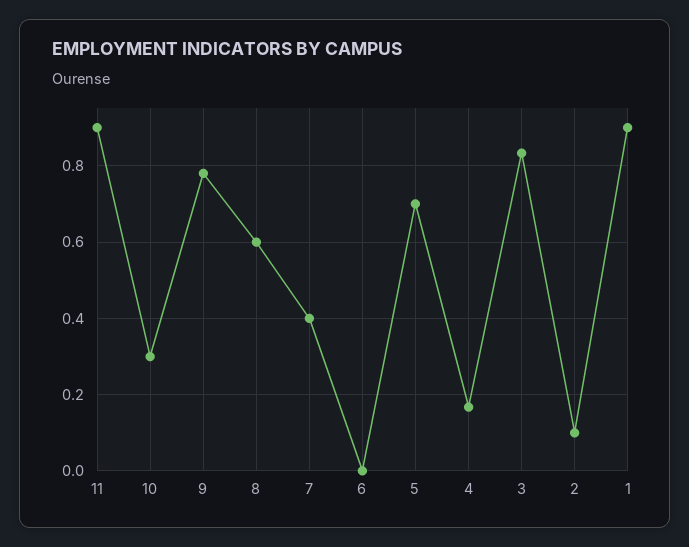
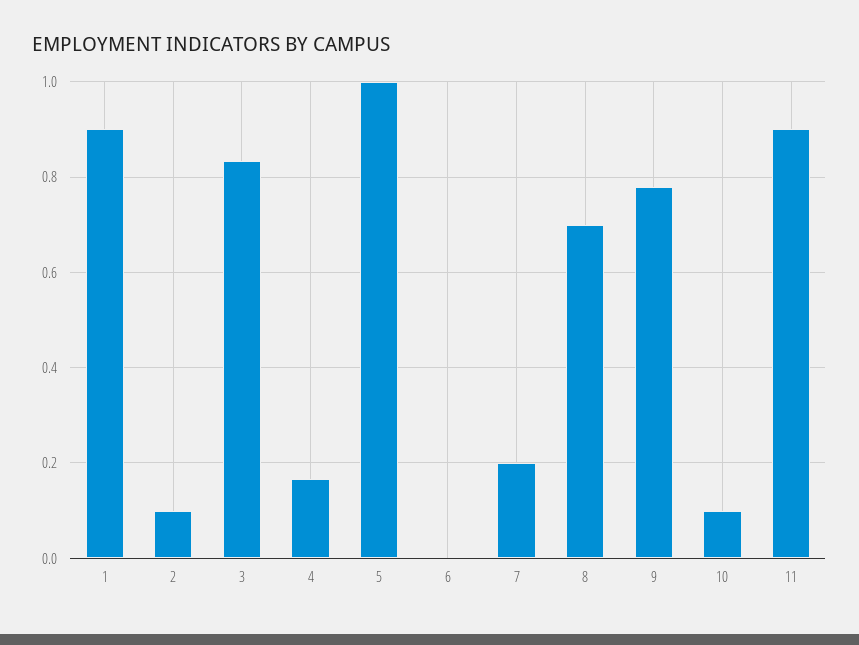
  {
    "11": 0.9,
-   "10": 0.3,
+   "10": 0.1,
    "9": 0.78,
-   "8": 0.6,
+   "8": 0.7,
-   "7": 0.4,
+   "7": 0.2,
    "6": 0,
-   "5": 0.7,
+   "5": 1,
    "4": 0.16,
    "3": 0.84,
    "2": 0.1,
    "1": 0.9
  }

